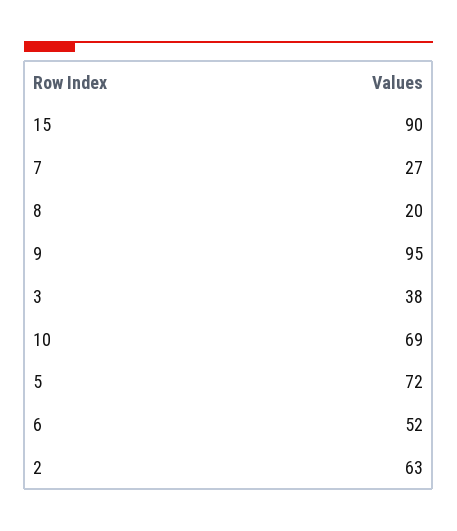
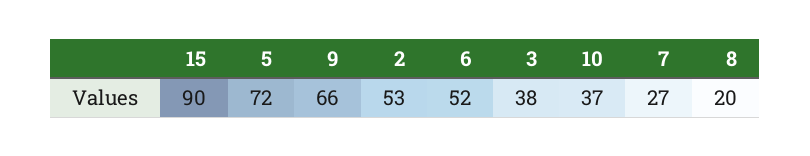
  {
    "15": 90,
    "7": 27,
    "8": 20,
-   "9": 95,
+   "9": 66,
    "3": 38,
-   "10": 69,
+   "10": 37,
    "5": 72,
    "6": 52,
-   "2": 63
+   "2": 53
  }

